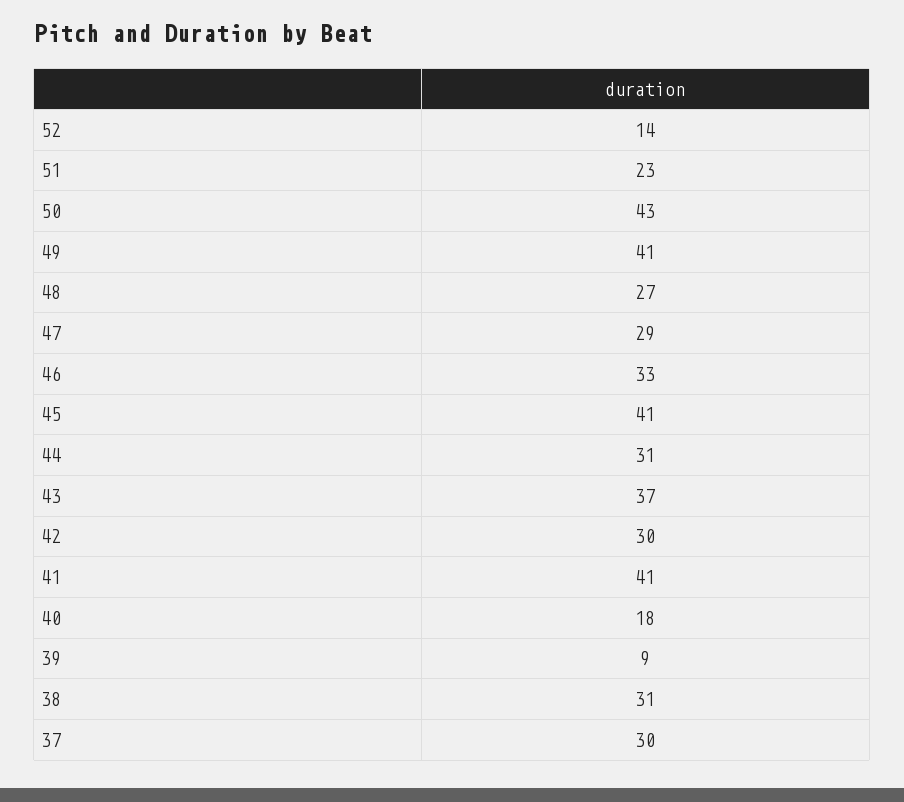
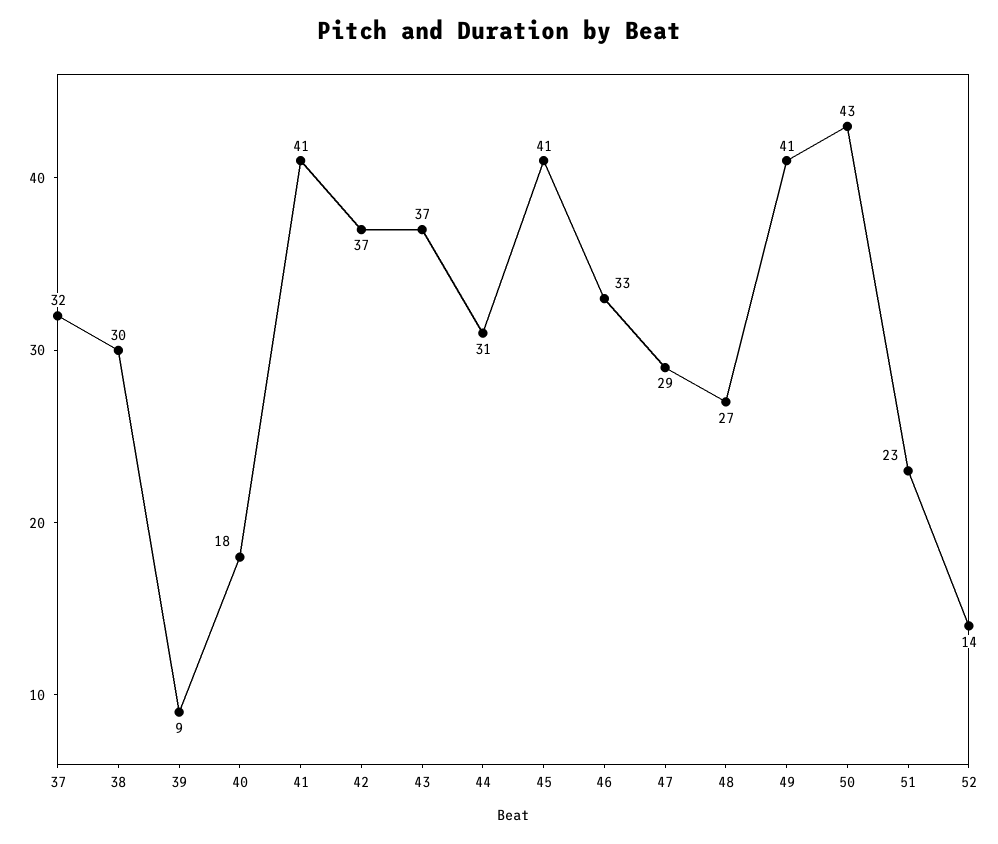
  {
    "52": 14,
    "51": 23,
    "50": 43,
    "49": 41,
    "48": 27,
    "47": 29,
    "46": 33,
    "45": 41,
    "44": 31,
    "43": 37,
-   "42": 30,
+   "42": 37,
    "41": 41,
    "40": 18,
    "39": 9,
-   "38": 31,
+   "38": 30,
-   "37": 30
+   "37": 32
  }

